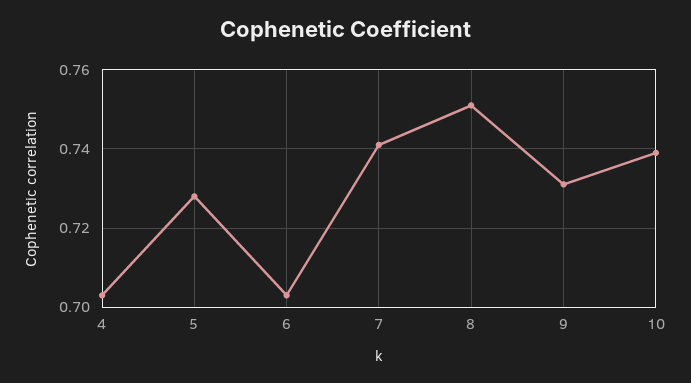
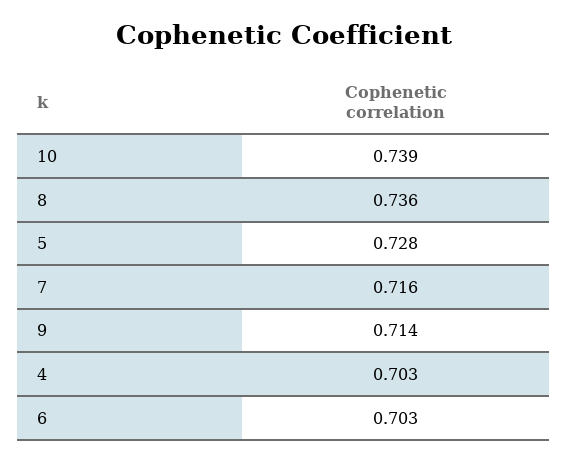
  {
    "4": 0.703,
    "5": 0.728,
    "6": 0.703,
-   "7": 0.74,
+   "7": 0.716,
-   "8": 0.75,
+   "8": 0.736,
-   "9": 0.73,
+   "9": 0.714,
    "10": 0.739
  }

